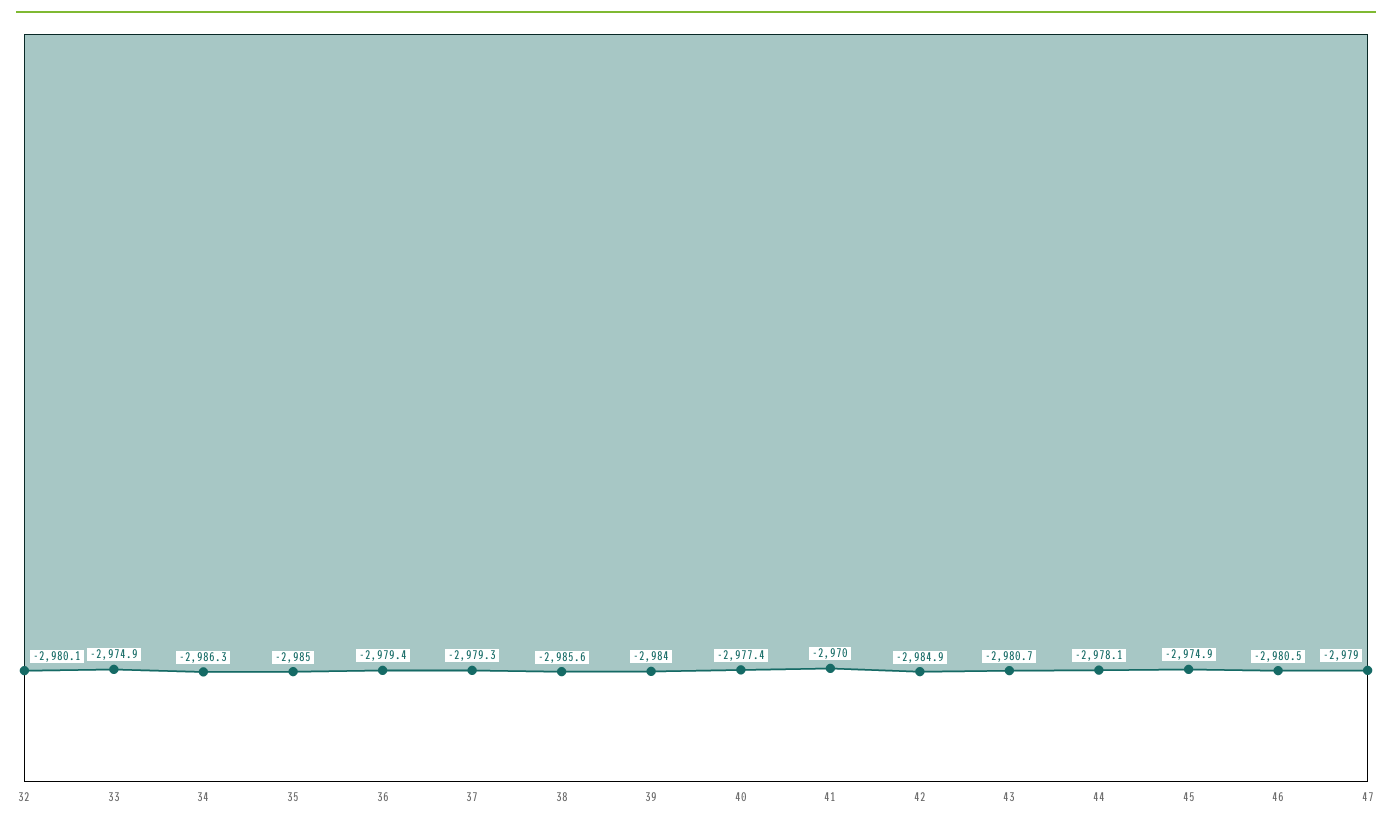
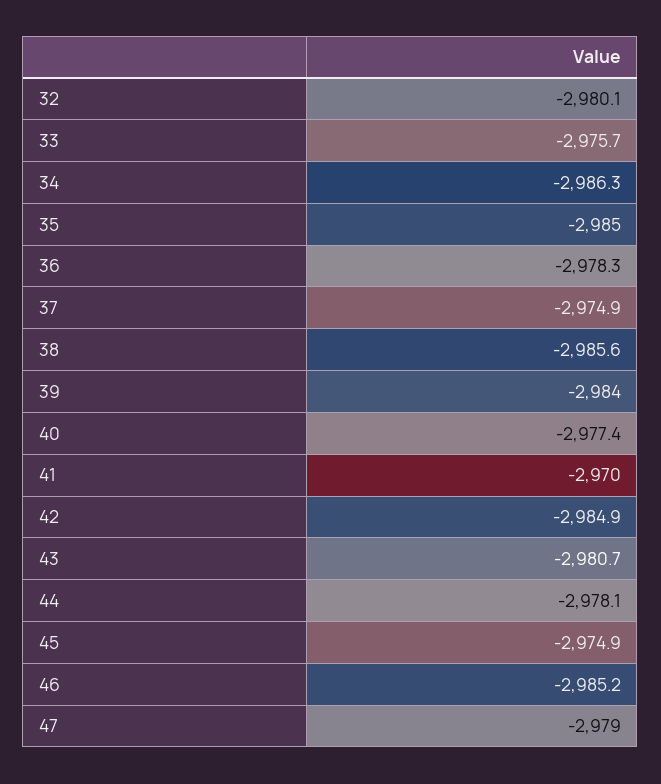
  {
    "32": -2980.1,
-   "33": -2974.9,
+   "33": -2975.7,
    "34": -2986.3,
    "35": -2985,
-   "36": -2979.4,
+   "36": -2978.3,
-   "37": -2979.3,
+   "37": -2974.9,
    "38": -2985.6,
    "39": -2984,
    "40": -2977.4,
    "41": -2970,
    "42": -2984.9,
    "43": -2980.7,
    "44": -2978.1,
    "45": -2974.9,
-   "46": -2980.5,
+   "46": -2985.2,
    "47": -2979
  }

